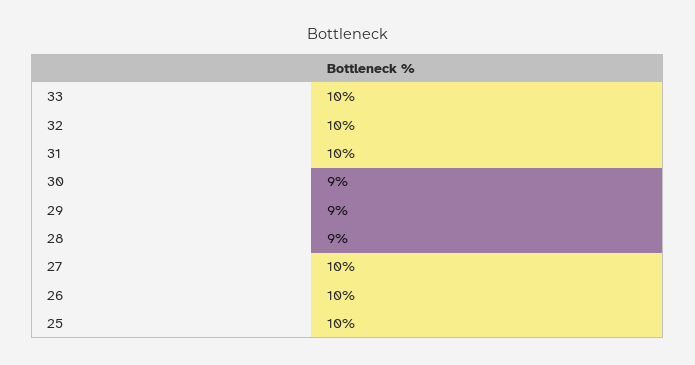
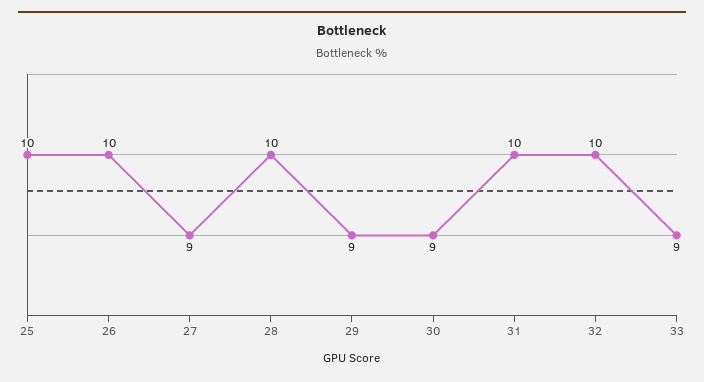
  {
-   "33": 10,
+   "33": 9,
    "32": 10,
    "31": 10,
    "30": 9,
    "29": 9,
-   "28": 9,
+   "28": 10,
-   "27": 10,
+   "27": 9,
    "26": 10,
    "25": 10
  }

